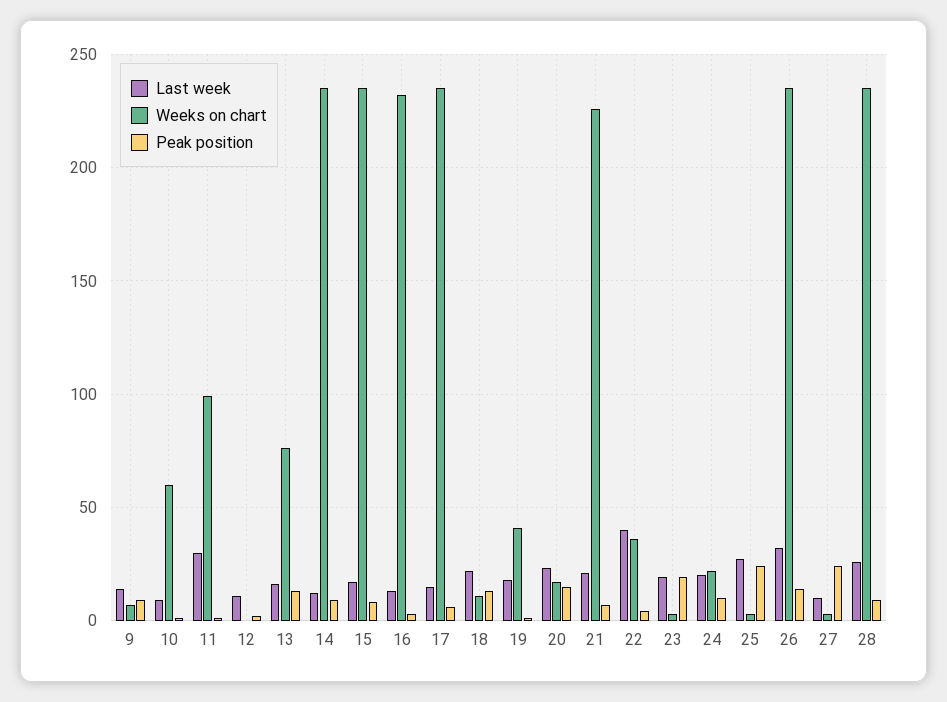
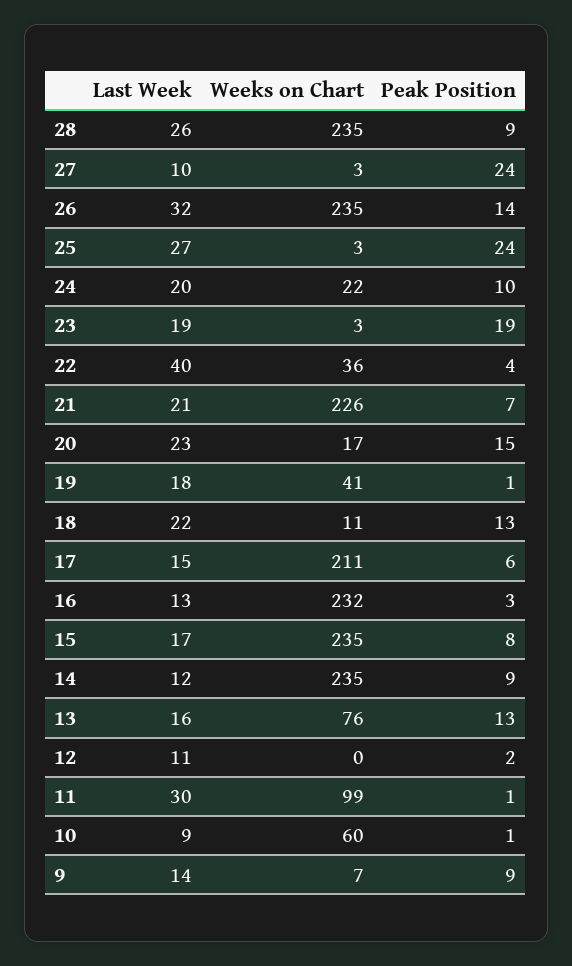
  {
    "Last week": {
      "9": 14,
      "10": 9,
      "11": 30,
      "12": 11,
      "13": 16,
      "14": 12,
      "15": 17,
      "16": 13,
      "17": 15,
      "18": 22,
      "19": 18,
      "20": 23,
      "21": 21,
      "22": 40,
      "23": 19,
      "24": 20,
      "25": 27,
      "26": 32,
      "27": 10,
      "28": 26
    },
    "Weeks on chart": {
      "9": 7,
      "10": 60,
      "11": 99,
      "12": 0,
      "13": 76,
      "14": 235,
      "15": 235,
      "16": 232,
-     "17": 235,
+     "17": 211,
      "18": 11,
      "19": 41,
      "20": 17,
      "21": 226,
      "22": 36,
      "23": 3,
      "24": 22,
      "25": 3,
      "26": 235,
      "27": 3,
      "28": 235
    },
    "Peak position": {
      "9": 9,
      "10": 1,
      "11": 1,
      "12": 2,
      "13": 13,
      "14": 9,
      "15": 8,
      "16": 3,
      "17": 6,
      "18": 13,
      "19": 1,
      "20": 15,
      "21": 7,
      "22": 4,
      "23": 19,
      "24": 10,
      "25": 24,
      "26": 14,
      "27": 24,
      "28": 9
    }
  }

